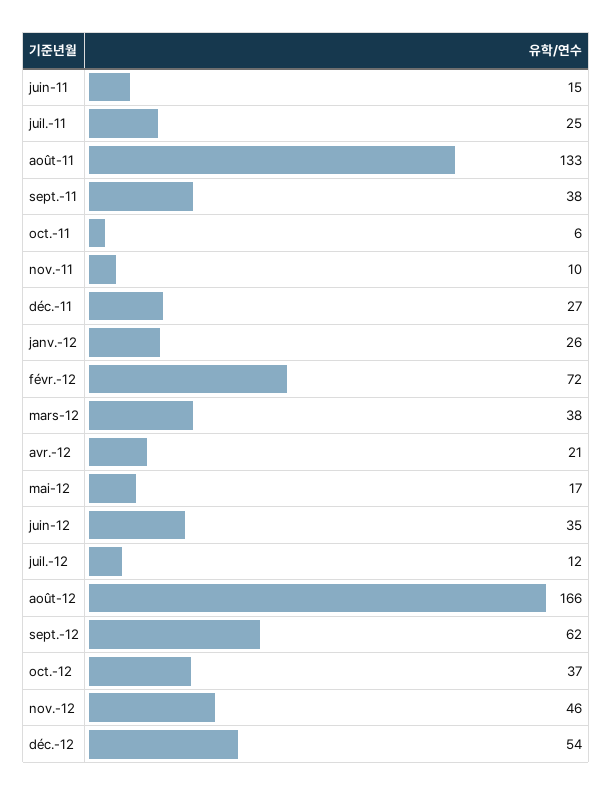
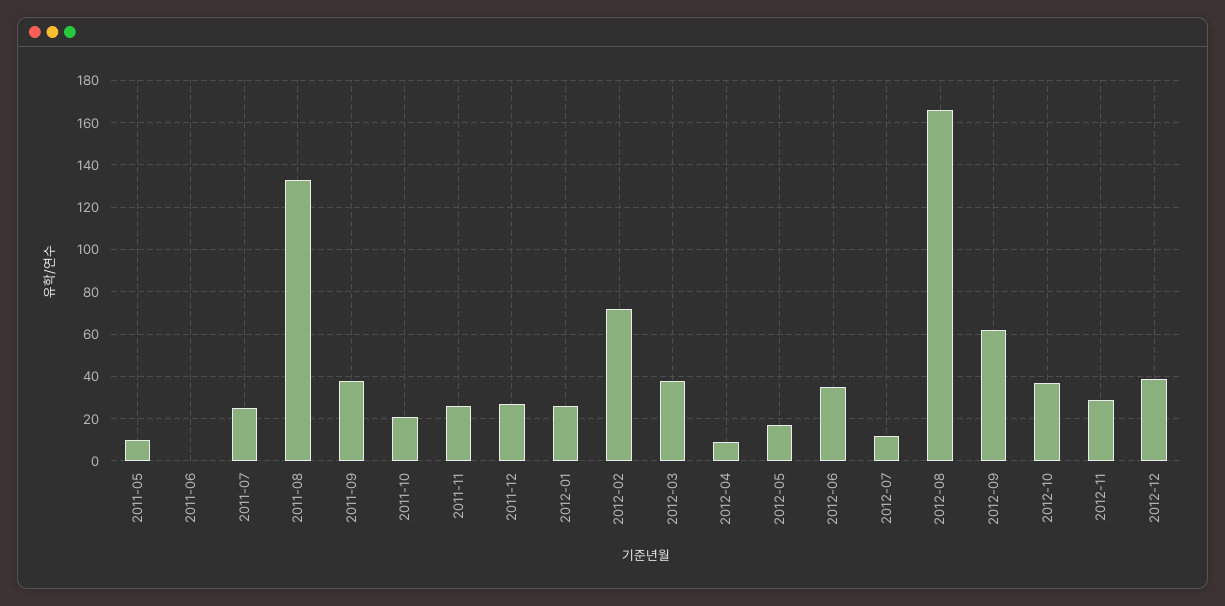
  {
-   "juin-11": 15,
+   "juin-11": 0,
    "juil.-11": 25,
    "août-11": 133,
    "sept.-11": 38,
-   "oct.-11": 6,
+   "oct.-11": 20,
-   "nov.-11": 10,
+   "nov.-11": 25,
    "déc.-11": 27,
    "janv.-12": 26,
    "févr.-12": 72,
    "mars-12": 38,
-   "avr.-12": 21,
+   "avr.-12": 10,
    "mai-12": 17,
    "juin-12": 35,
    "juil.-12": 12,
    "août-12": 166,
    "sept.-12": 62,
    "oct.-12": 37,
-   "nov.-12": 46,
+   "nov.-12": 30,
-   "déc.-12": 54
+   "déc.-12": 40,
+   "2011-05": 10
  }

